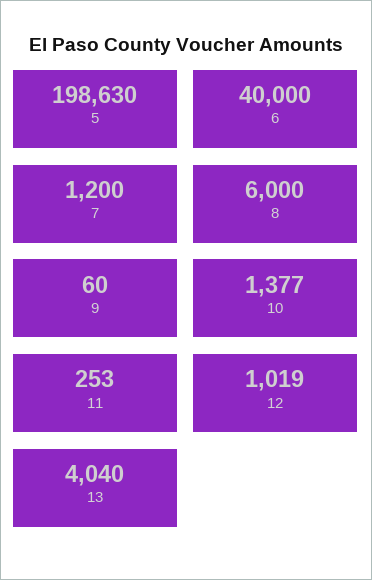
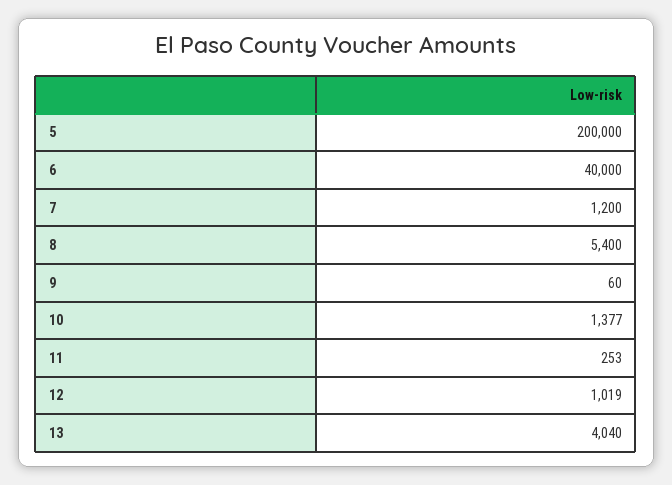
  {
-   "5": 198630,
+   "5": 200000,
    "6": 40000,
    "7": 1200,
-   "8": 6000,
+   "8": 5400,
    "9": 60,
    "10": 1377,
    "11": 253,
    "12": 1019,
    "13": 4040
  }

